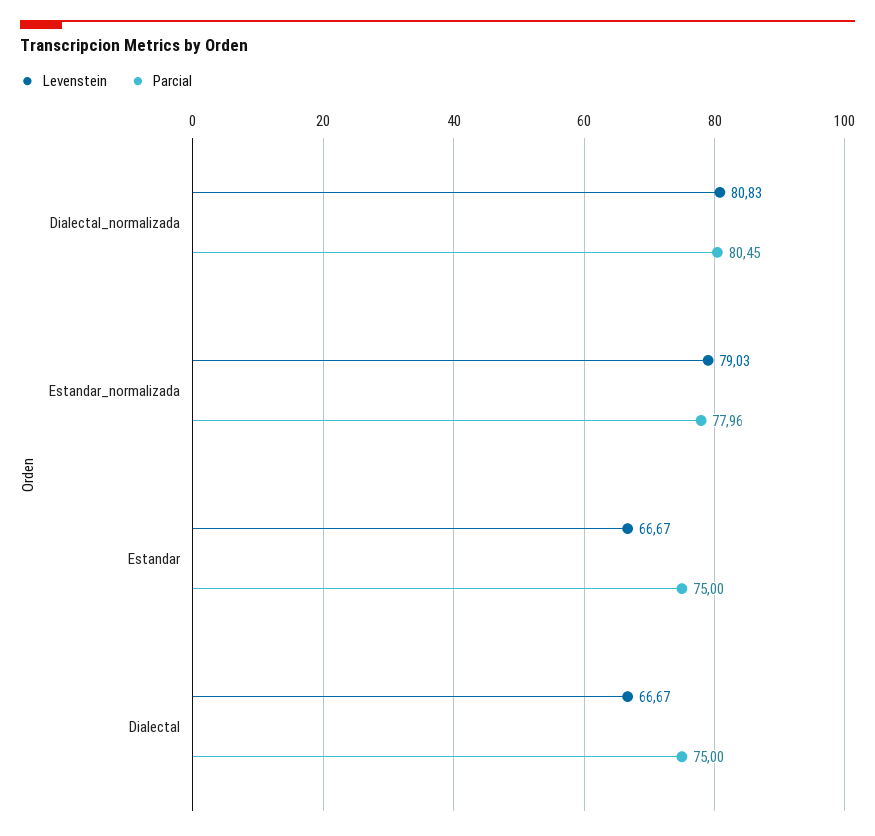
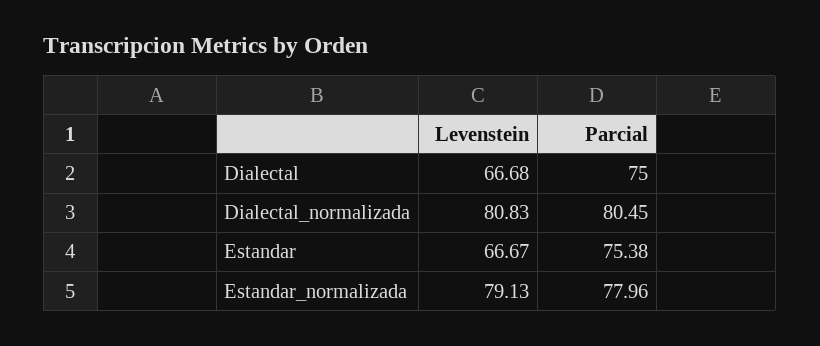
  {
    "Levenstein": {
      "Dialectal_normalizada": 80.83,
-     "Estandar_normalizada": 79.03,
+     "Estandar_normalizada": 79.13,
      "Estandar": 66.67,
-     "Dialectal": 66.67
+     "Dialectal": 66.68
    },
    "Parcial": {
      "Dialectal_normalizada": 80.45,
      "Estandar_normalizada": 77.96,
-     "Estandar": 75,
+     "Estandar": 75.38,
      "Dialectal": 75
    }
  }

